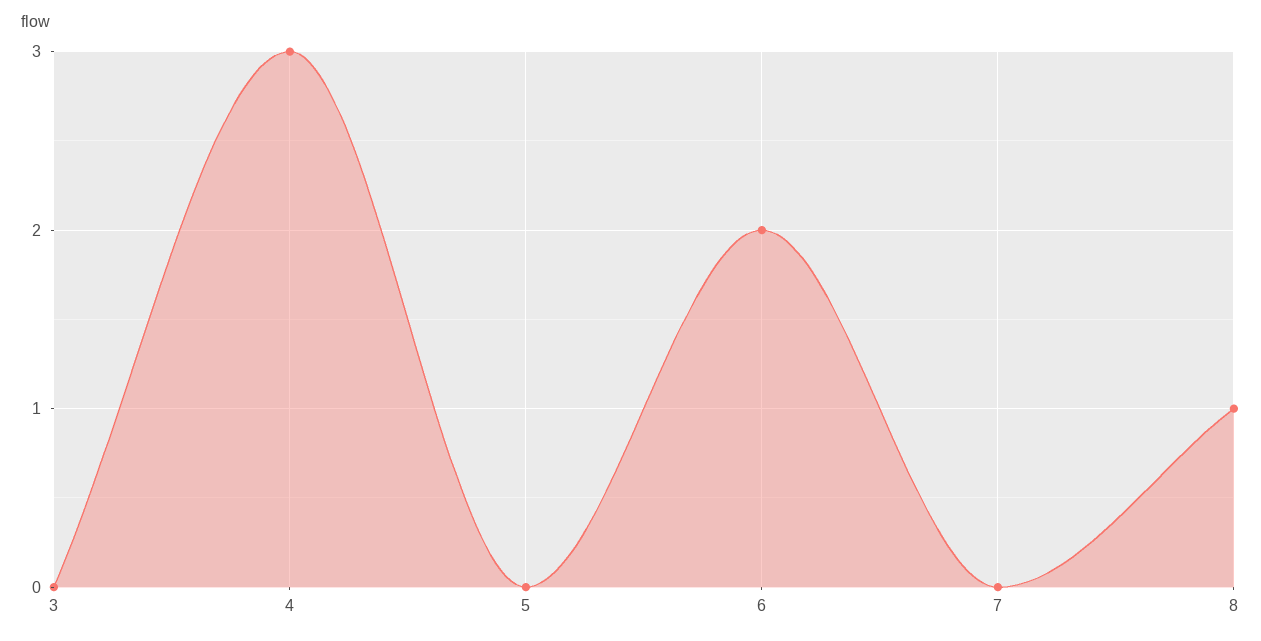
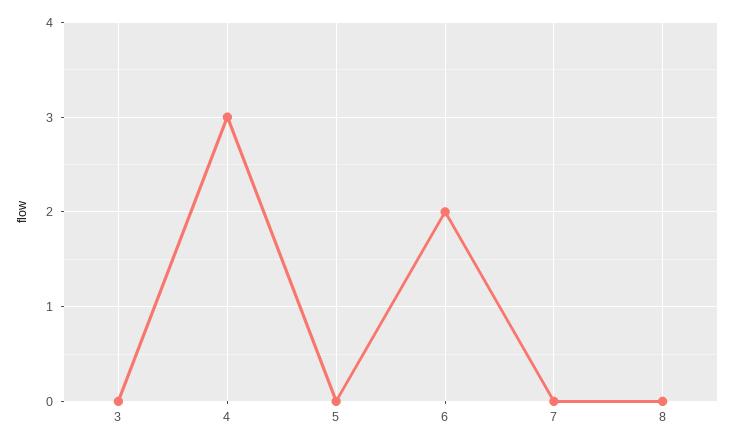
  {
    "3": 0,
    "4": 3,
    "5": 0,
    "6": 2,
    "7": 0,
-   "8": 1
+   "8": 0
  }

